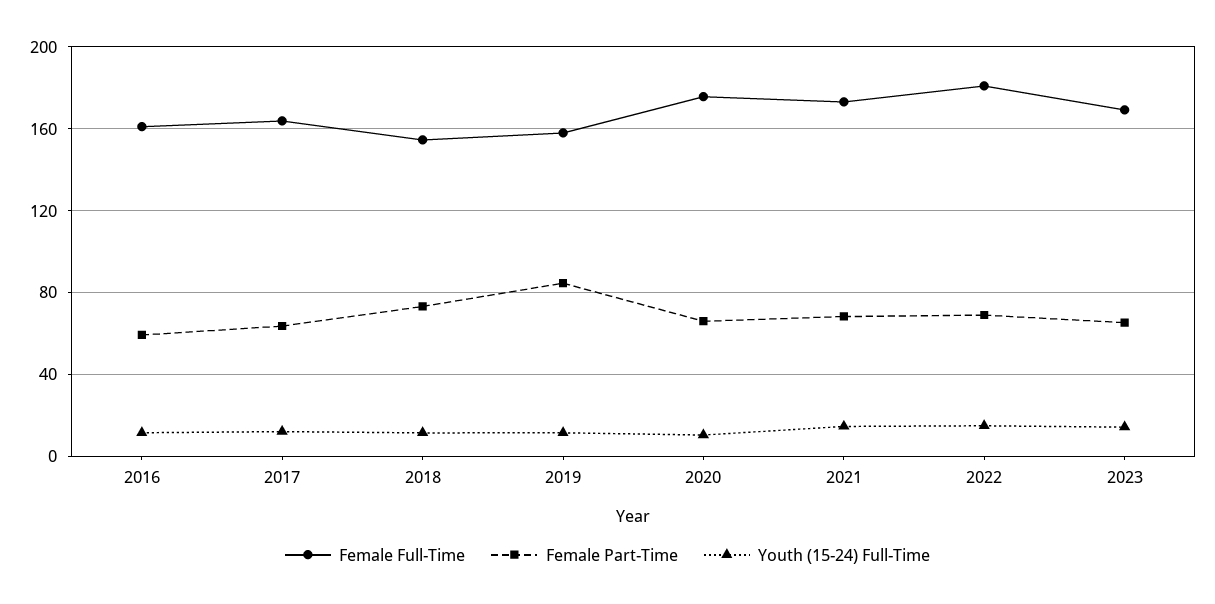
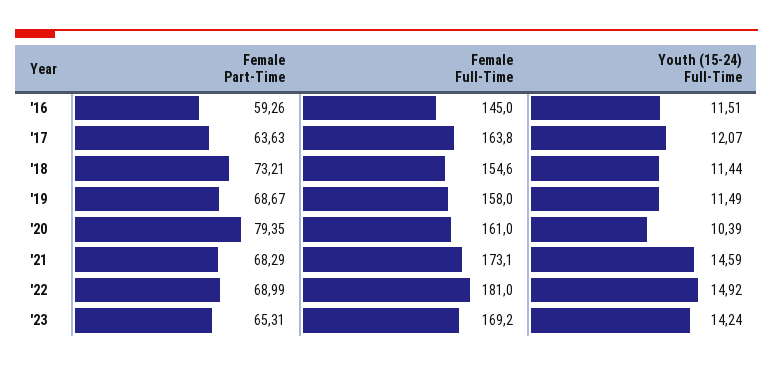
  {
    "Female Full-Time": {
-     "2016": 160,
+     "2016": 145,
      "2017": 163.8,
      "2018": 154.6,
      "2019": 158,
-     "2020": 175,
+     "2020": 161,
      "2021": 173.1,
      "2022": 181,
      "2023": 169.2
    },
    "Female Part-Time": {
      "2016": 59.26,
      "2017": 63.63,
      "2018": 73.21,
-     "2019": 85,
+     "2019": 68.67,
-     "2020": 65,
+     "2020": 79.35,
      "2021": 68.29,
      "2022": 68.99,
      "2023": 65.31
    },
    "Youth (15-24) Full-Time": {
      "2016": 11.51,
      "2017": 12.07,
      "2018": 11.44,
      "2019": 11.49,
      "2020": 10.39,
      "2021": 14.59,
      "2022": 14.92,
      "2023": 14.24
    }
  }

